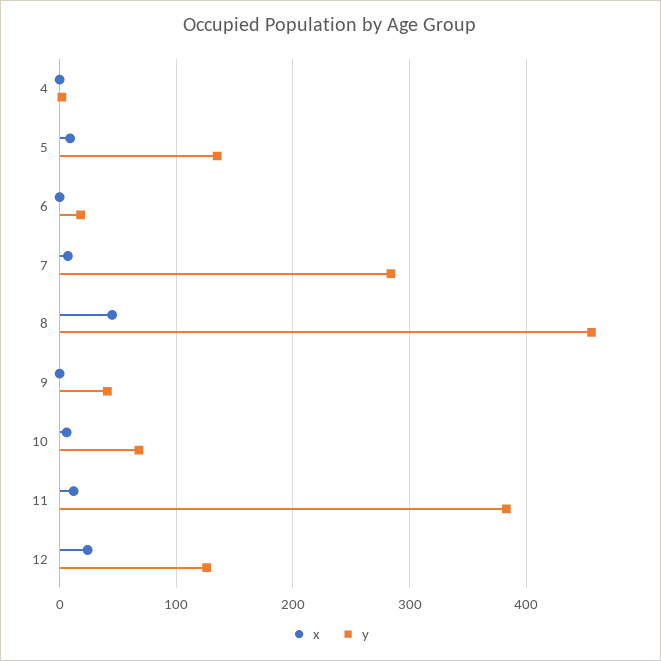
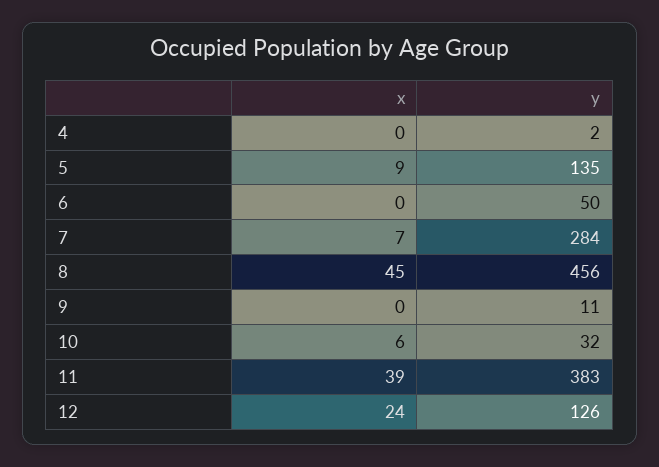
  {
    "x": {
      "4": 0,
      "5": 9,
      "6": 0,
      "7": 7,
      "8": 45,
      "9": 0,
      "10": 6,
-     "11": 10,
+     "11": 39,
      "12": 24
    },
    "y": {
      "4": 2,
      "5": 135,
-     "6": 20,
+     "6": 50,
      "7": 284,
      "8": 456,
-     "9": 40,
+     "9": 11,
-     "10": 70,
+     "10": 32,
      "11": 383,
      "12": 126
    }
  }

